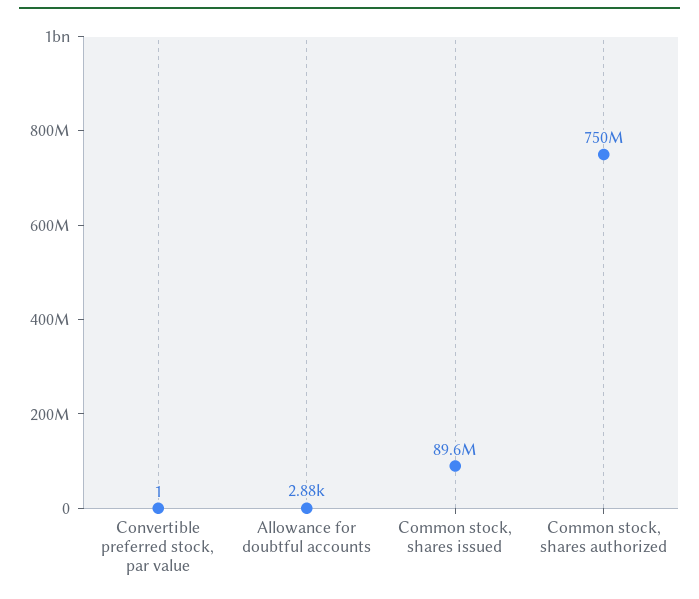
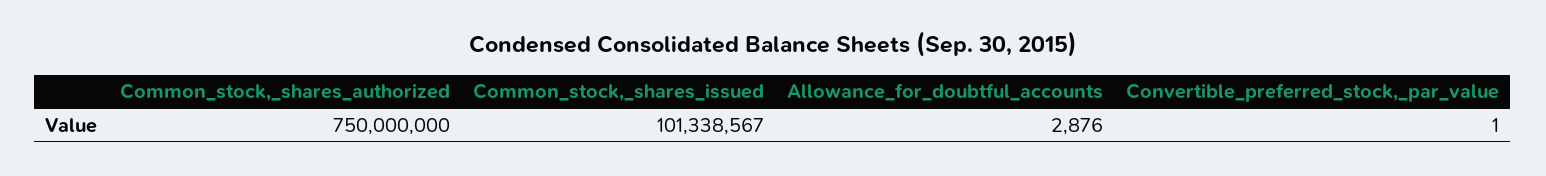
  {
    "Convertible preferred stock, par value": 1,
    "Allowance for doubtful accounts": 2876,
-   "Common stock, shares issued": 89600000,
+   "Common stock, shares issued": 101338567,
    "Common stock, shares authorized": 750000000
  }

